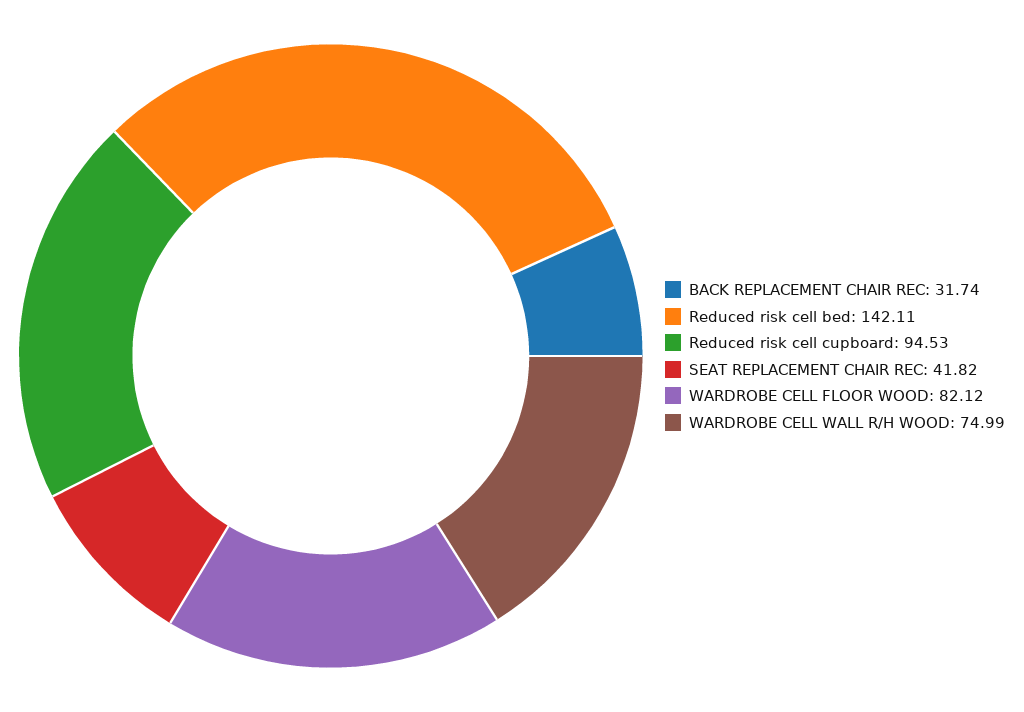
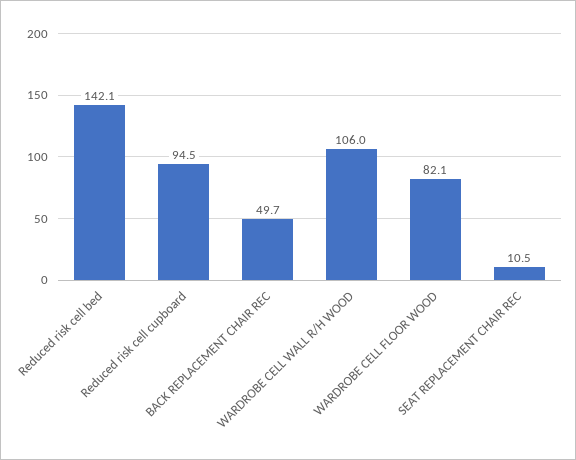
  {
-   "BACK REPLACEMENT CHAIR REC": 31.74,
+   "BACK REPLACEMENT CHAIR REC": 49.7,
    "Reduced risk cell bed": 142.11,
    "Reduced risk cell cupboard": 94.53,
-   "SEAT REPLACEMENT CHAIR REC": 41.82,
+   "SEAT REPLACEMENT CHAIR REC": 10.5,
    "WARDROBE CELL FLOOR WOOD": 82.12,
-   "WARDROBE CELL WALL R/H WOOD": 74.99
+   "WARDROBE CELL WALL R/H WOOD": 106
  }

